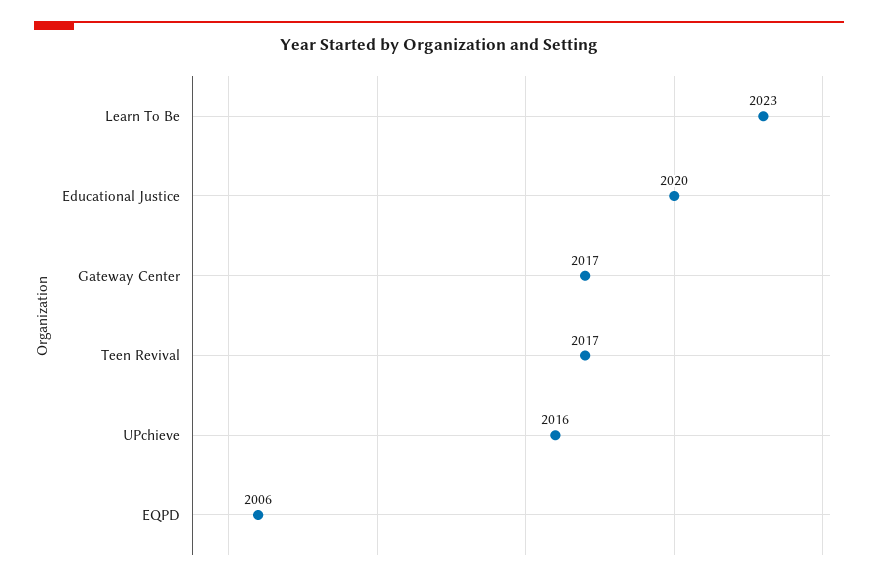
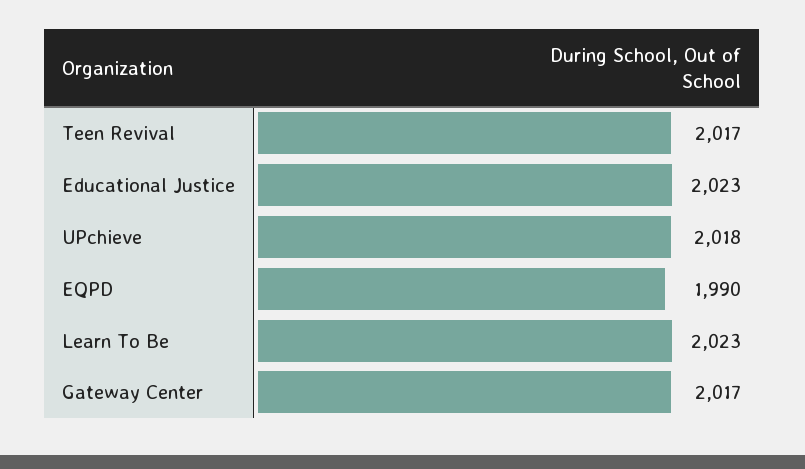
  {
    "Learn To Be": 2023,
-   "Educational Justice": 2020,
+   "Educational Justice": 2023,
    "Gateway Center": 2017,
    "Teen Revival": 2017,
-   "UPchieve": 2016,
+   "UPchieve": 2018,
-   "EQPD": 2006
+   "EQPD": 1990
  }

